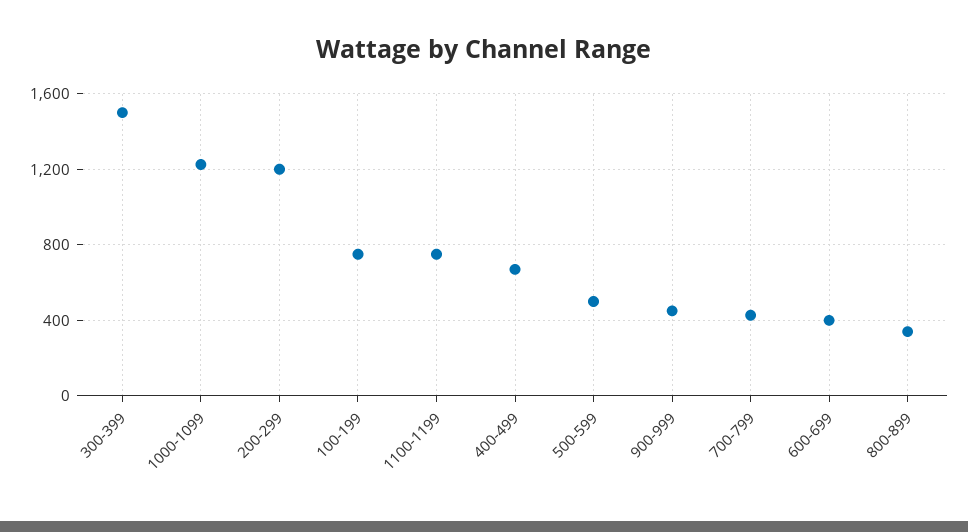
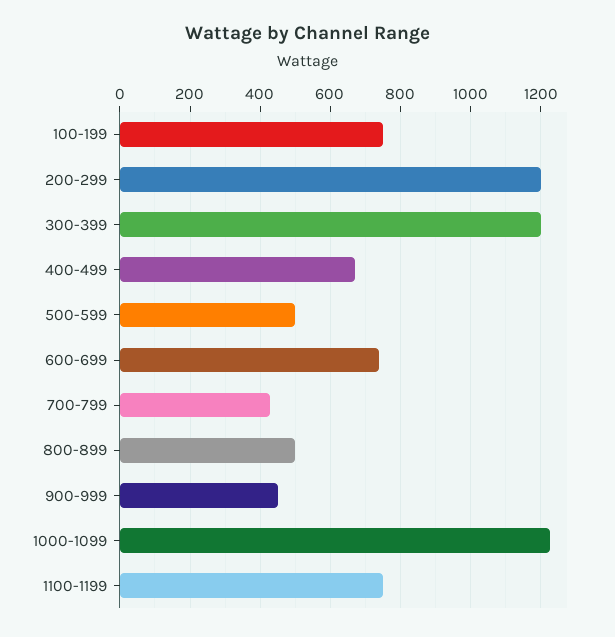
  {
-   "300-399": 1500,
+   "300-399": 1200,
    "1000-1099": 1220,
    "200-299": 1200,
    "100-199": 760,
    "1100-1199": 760,
    "400-499": 680,
    "500-599": 500,
    "900-999": 460,
    "700-799": 420,
-   "600-699": 400,
+   "600-699": 740,
-   "800-899": 350
+   "800-899": 500
  }

